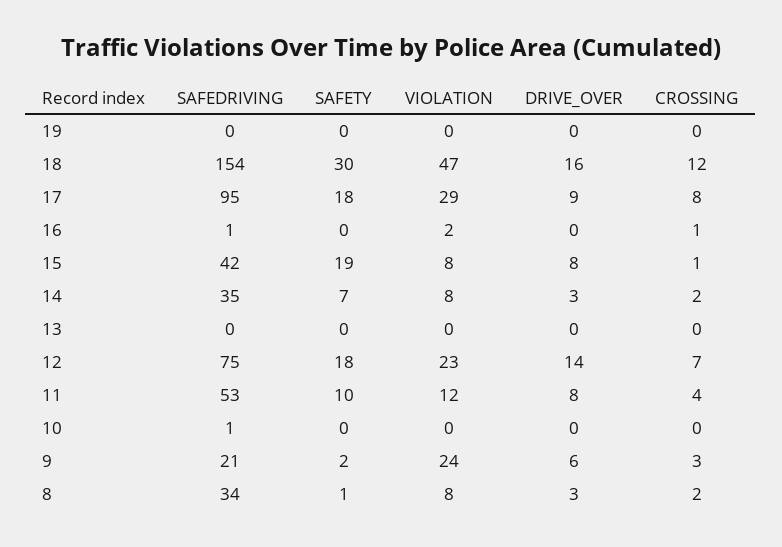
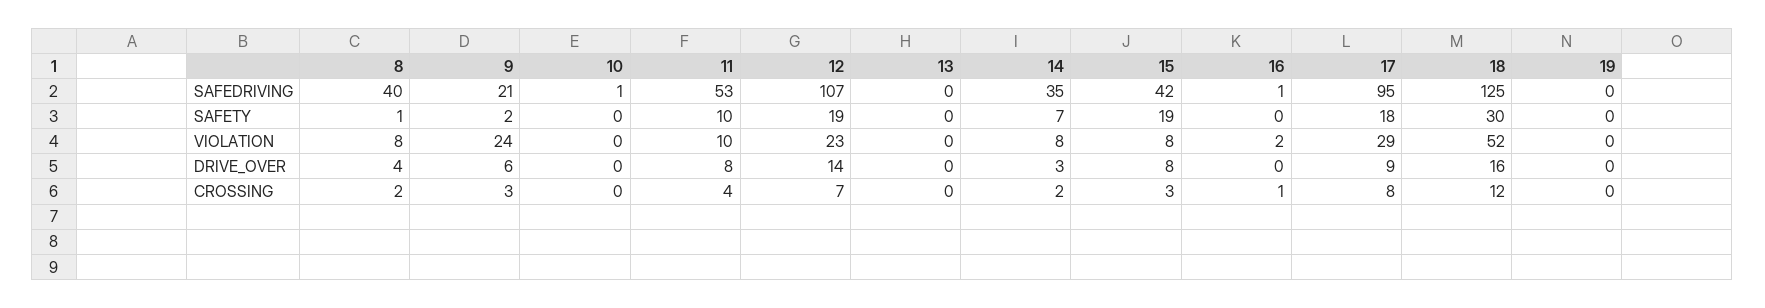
  {
    "SAFEDRIVING": {
      "19": 0,
-     "18": 154,
+     "18": 125,
      "17": 95,
      "16": 1,
      "15": 42,
      "14": 35,
      "13": 0,
-     "12": 75,
+     "12": 107,
      "11": 53,
      "10": 1,
      "9": 21,
-     "8": 34
+     "8": 40
    },
    "SAFETY": {
      "19": 0,
      "18": 30,
      "17": 18,
      "16": 0,
      "15": 19,
      "14": 7,
      "13": 0,
-     "12": 18,
+     "12": 19,
      "11": 10,
      "10": 0,
      "9": 2,
      "8": 1
    },
    "VIOLATION": {
      "19": 0,
-     "18": 47,
+     "18": 52,
      "17": 29,
      "16": 2,
      "15": 8,
      "14": 8,
      "13": 0,
      "12": 23,
-     "11": 12,
+     "11": 10,
      "10": 0,
      "9": 24,
      "8": 8
    },
    "DRIVE_OVER": {
      "19": 0,
      "18": 16,
      "17": 9,
      "16": 0,
      "15": 8,
      "14": 3,
      "13": 0,
      "12": 14,
      "11": 8,
      "10": 0,
      "9": 6,
-     "8": 3
+     "8": 4
    },
    "CROSSING": {
      "19": 0,
      "18": 12,
      "17": 8,
      "16": 1,
-     "15": 1,
+     "15": 3,
      "14": 2,
      "13": 0,
      "12": 7,
      "11": 4,
      "10": 0,
      "9": 3,
      "8": 2
    }
  }

